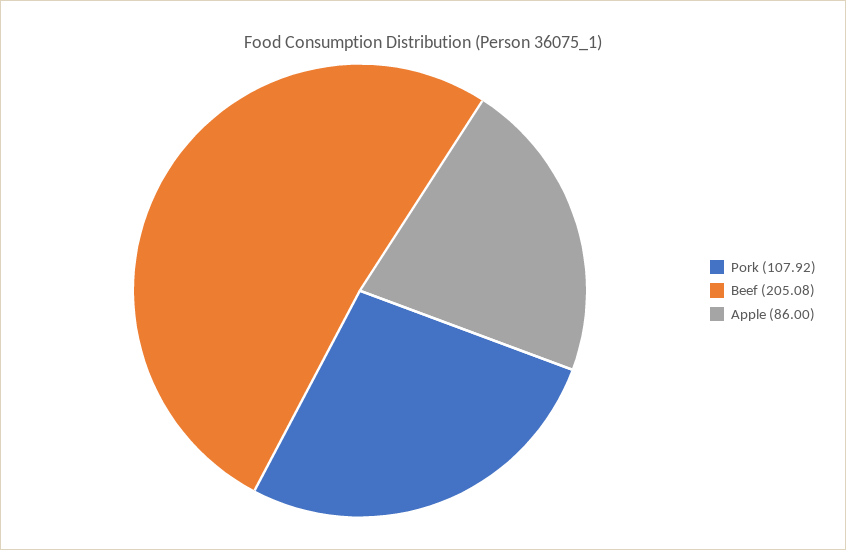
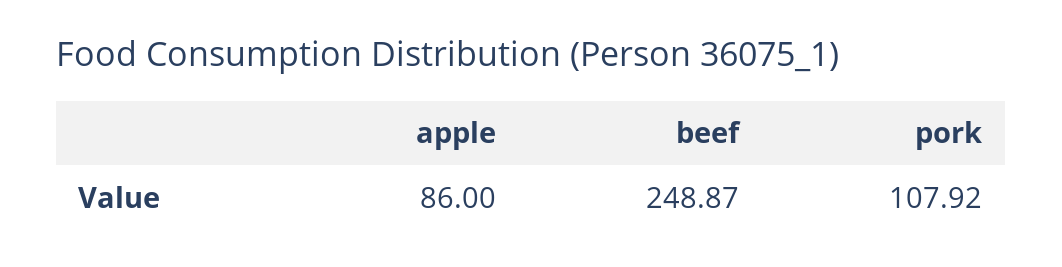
  {
    "Pork": 107.92,
-   "Beef": 205.08,
+   "Beef": 248.87,
    "Apple": 86
  }

